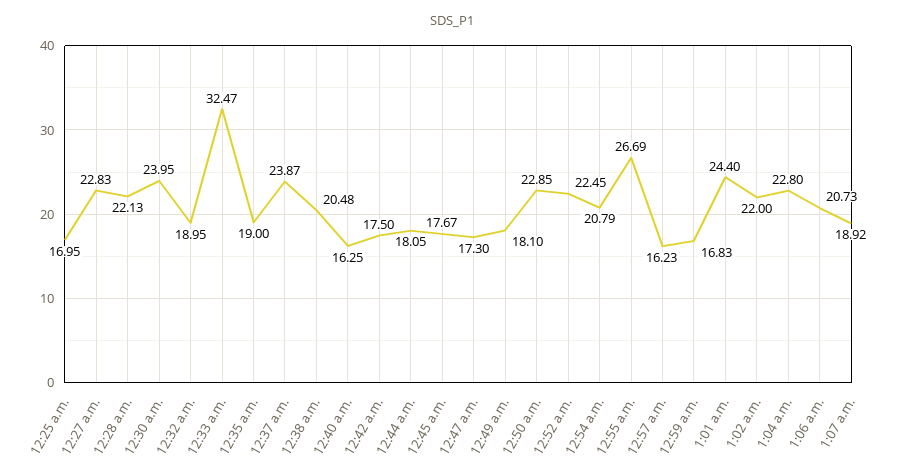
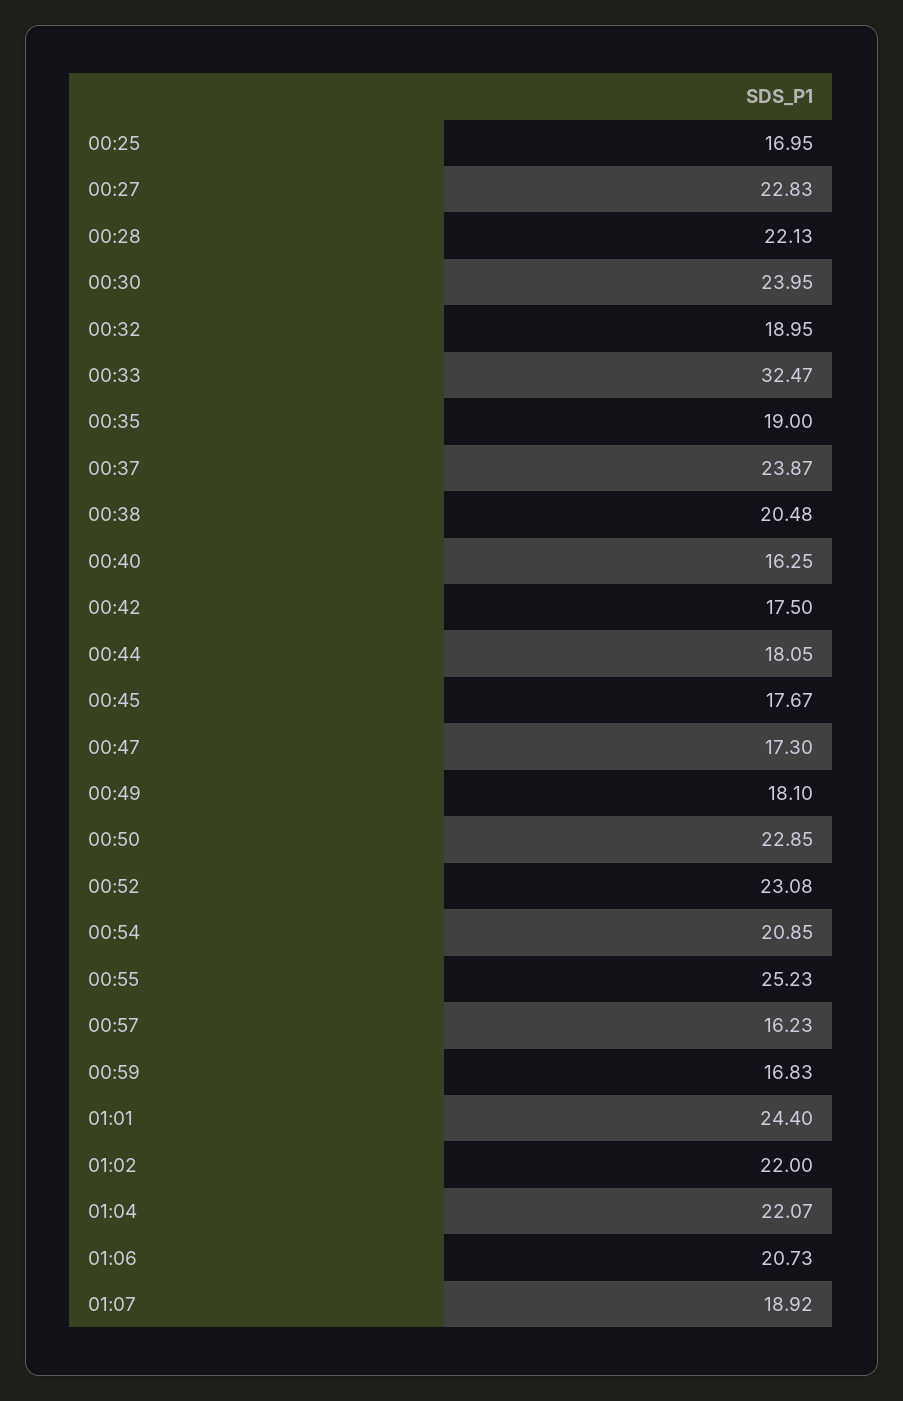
  {
    "12:25 a.m.": 16.95,
    "12:27 a.m.": 22.83,
    "12:28 a.m.": 22.13,
    "12:30 a.m.": 23.95,
    "12:32 a.m.": 18.95,
    "12:33 a.m.": 32.47,
    "12:35 a.m.": 19,
    "12:37 a.m.": 23.87,
    "12:38 a.m.": 20.48,
    "12:40 a.m.": 16.25,
    "12:42 a.m.": 17.5,
    "12:44 a.m.": 18.05,
    "12:45 a.m.": 17.67,
    "12:47 a.m.": 17.3,
    "12:49 a.m.": 18.1,
    "12:50 a.m.": 22.85,
-   "12:52 a.m.": 22.45,
+   "12:52 a.m.": 23.08,
-   "12:54 a.m.": 20.79,
+   "12:54 a.m.": 20.85,
-   "12:55 a.m.": 26.69,
+   "12:55 a.m.": 25.23,
    "12:57 a.m.": 16.23,
    "12:59 a.m.": 16.83,
    "1:01 a.m.": 24.4,
    "1:02 a.m.": 22,
-   "1:04 a.m.": 22.8,
+   "1:04 a.m.": 22.07,
    "1:06 a.m.": 20.73,
    "1:07 a.m.": 18.92
  }

